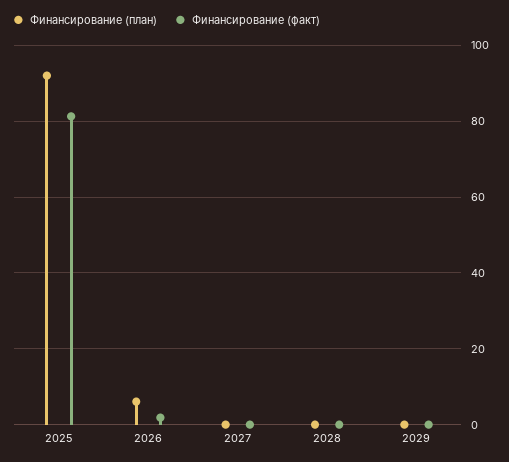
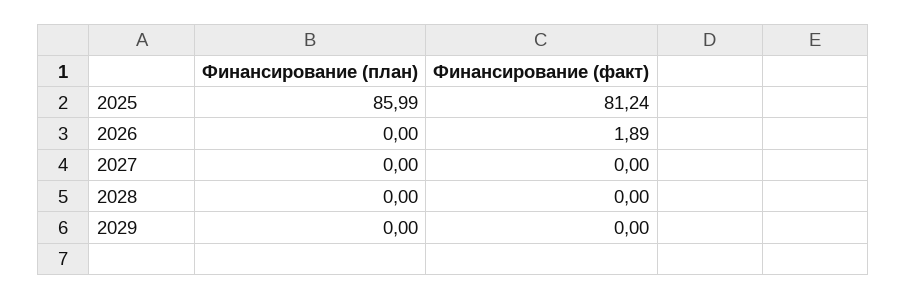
  {
    "Финансирование (план)": {
-     "2025": 92,
+     "2025": 85.99,
-     "2026": 6,
+     "2026": 0,
      "2027": 0,
      "2028": 0,
      "2029": 0
    },
    "Финансирование (факт)": {
      "2025": 81.24,
      "2026": 1.89,
      "2027": 0,
      "2028": 0,
      "2029": 0
    }
  }

